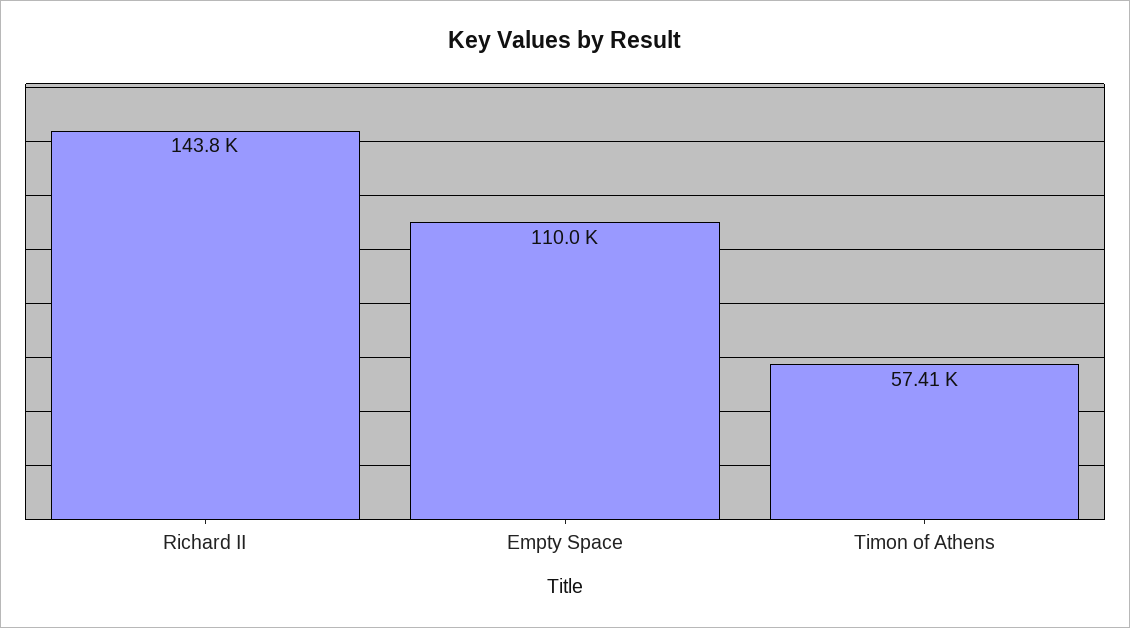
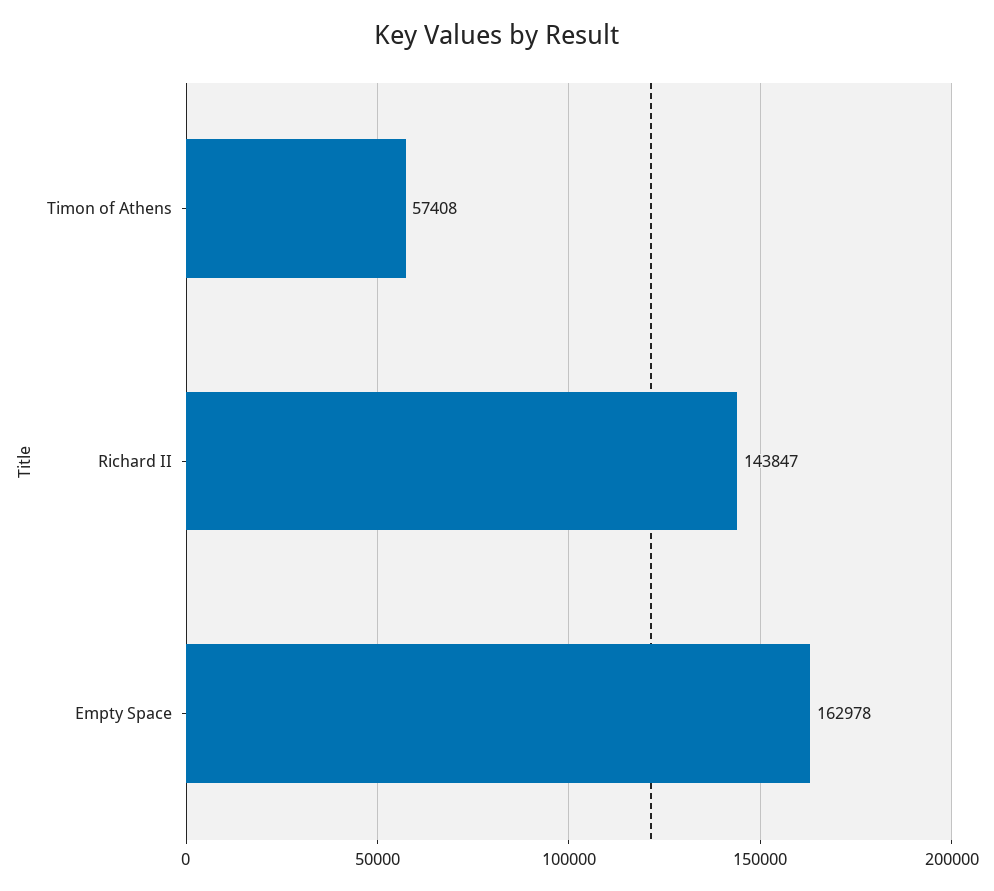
  {
    "Richard II": 143847,
-   "Empty Space": 110000,
+   "Empty Space": 162978,
    "Timon of Athens": 57408
  }

